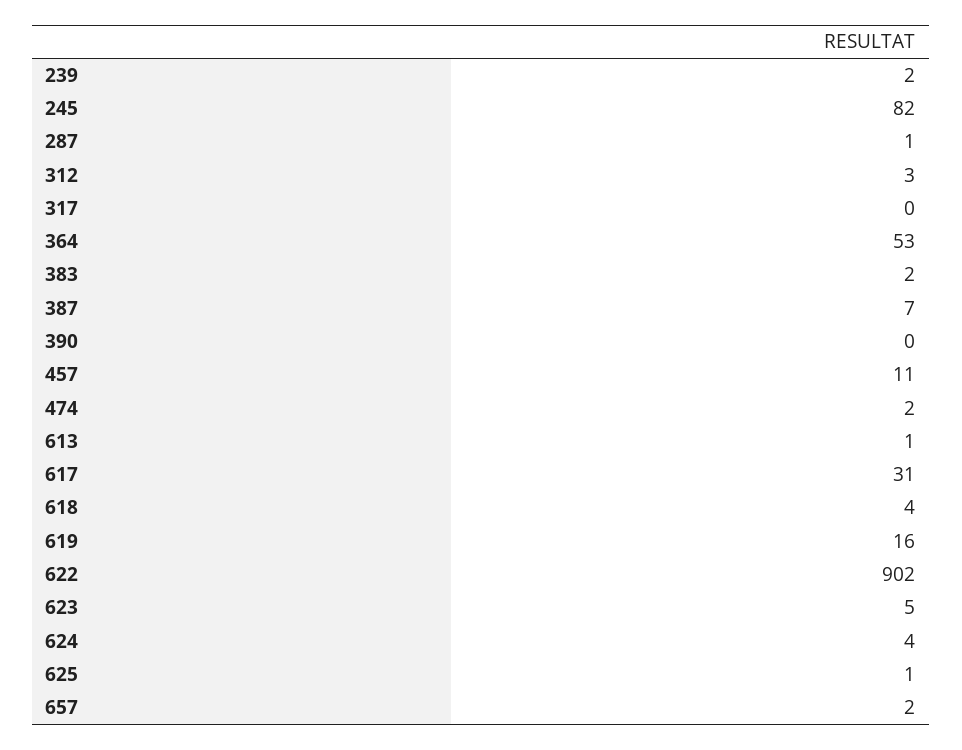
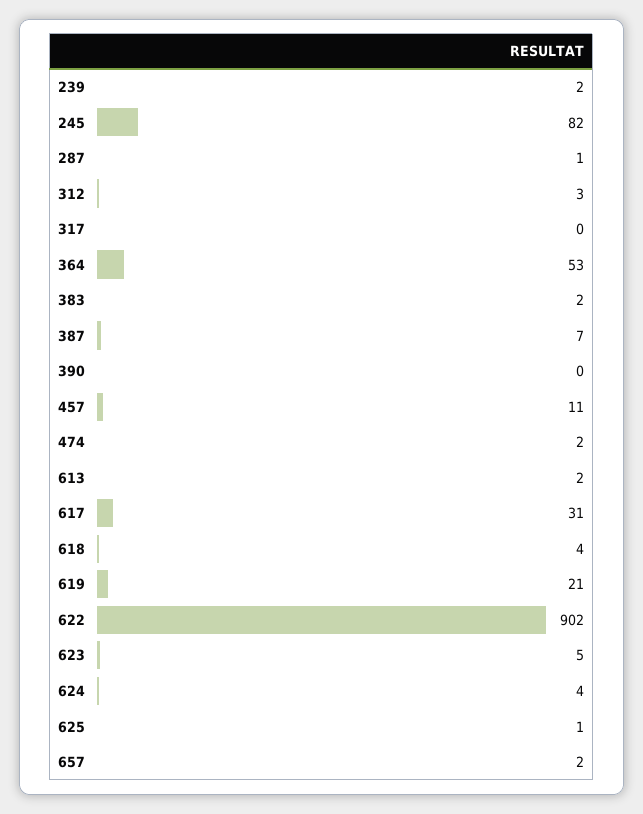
  {
    "239": 2,
    "245": 82,
    "287": 1,
    "312": 3,
    "317": 0,
    "364": 53,
    "383": 2,
    "387": 7,
    "390": 0,
    "457": 11,
    "474": 2,
-   "613": 1,
+   "613": 2,
    "617": 31,
    "618": 4,
-   "619": 16,
+   "619": 21,
    "622": 902,
    "623": 5,
    "624": 4,
    "625": 1,
    "657": 2
  }

